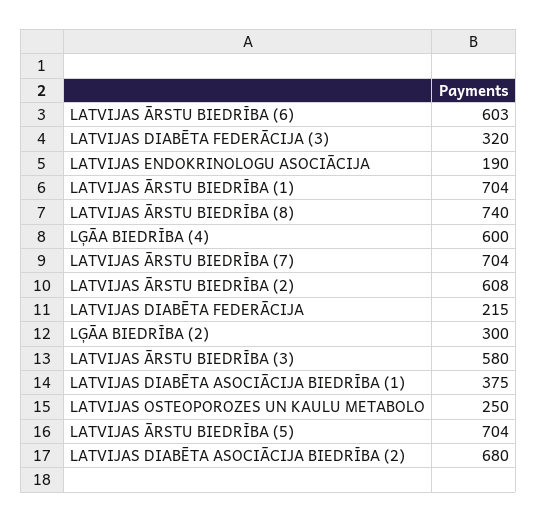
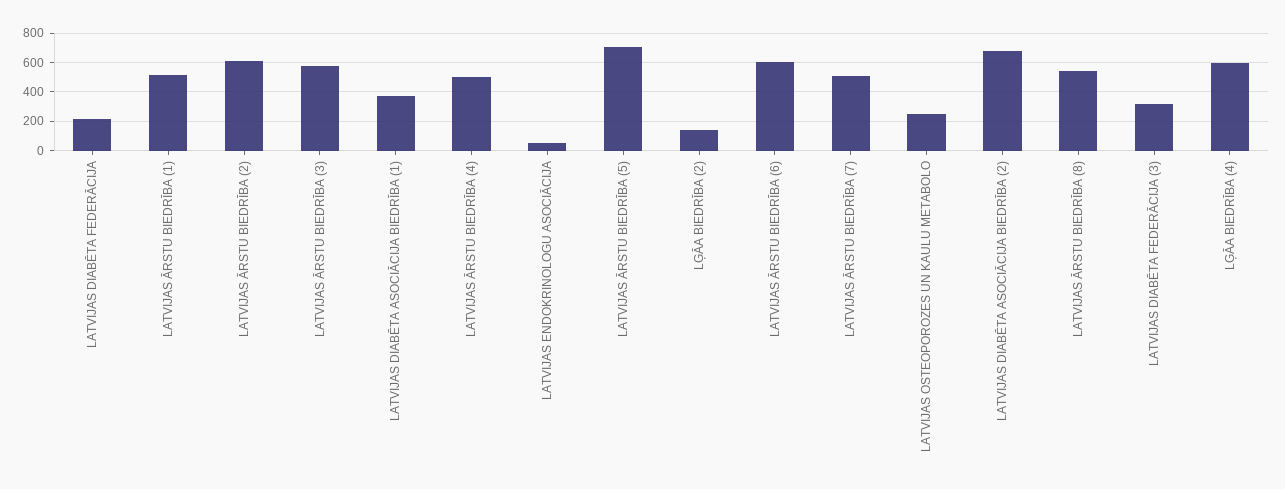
  {
    "LATVIJAS ĀRSTU BIEDRĪBA (6)": 603,
    "LATVIJAS DIABĒTA FEDERĀCIJA (3)": 320,
-   "LATVIJAS ENDOKRINOLOGU ASOCIĀCIJA": 190,
+   "LATVIJAS ENDOKRINOLOGU ASOCIĀCIJA": 50,
-   "LATVIJAS ĀRSTU BIEDRĪBA (1)": 704,
+   "LATVIJAS ĀRSTU BIEDRĪBA (1)": 500,
-   "LATVIJAS ĀRSTU BIEDRĪBA (8)": 740,
+   "LATVIJAS ĀRSTU BIEDRĪBA (8)": 550,
    "LĢĀA BIEDRĪBA (4)": 600,
-   "LATVIJAS ĀRSTU BIEDRĪBA (7)": 704,
+   "LATVIJAS ĀRSTU BIEDRĪBA (7)": 500,
    "LATVIJAS ĀRSTU BIEDRĪBA (2)": 608,
    "LATVIJAS DIABĒTA FEDERĀCIJA": 215,
-   "LĢĀA BIEDRĪBA (2)": 300,
+   "LĢĀA BIEDRĪBA (2)": 150,
    "LATVIJAS ĀRSTU BIEDRĪBA (3)": 580,
    "LATVIJAS DIABĒTA ASOCIĀCIJA BIEDRĪBA (1)": 375,
    "LATVIJAS OSTEOPOROZES UN KAULU METABOLO": 250,
    "LATVIJAS ĀRSTU BIEDRĪBA (5)": 704,
-   "LATVIJAS DIABĒTA ASOCIĀCIJA BIEDRĪBA (2)": 680
+   "LATVIJAS DIABĒTA ASOCIĀCIJA BIEDRĪBA (2)": 680,
+   "LATVIJAS ĀRSTU BIEDRĪBA (4)": 500
  }

